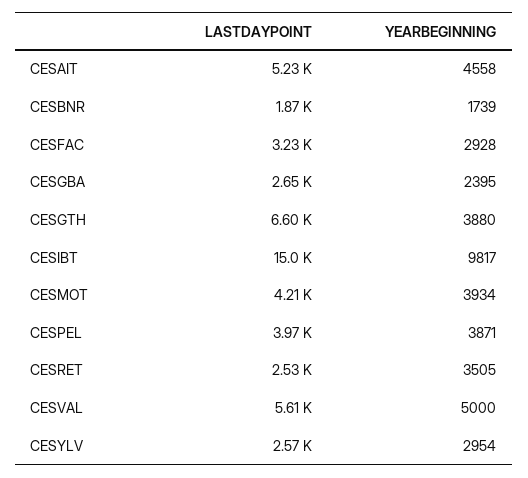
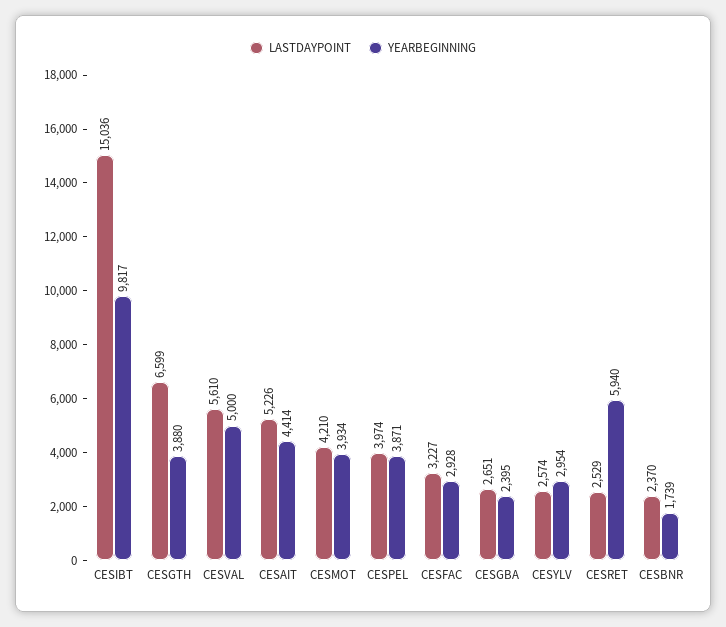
  {
    "LASTDAYPOINT": {
      "CESAIT": 5226,
-     "CESBNR": 1870,
+     "CESBNR": 2370,
      "CESFAC": 3227,
      "CESGBA": 2651,
      "CESGTH": 6599,
      "CESIBT": 15036,
      "CESMOT": 4210,
      "CESPEL": 3974,
      "CESRET": 2529,
      "CESVAL": 5610,
      "CESYLV": 2574
    },
    "YEARBEGINNING": {
-     "CESAIT": 4558,
+     "CESAIT": 4414,
      "CESBNR": 1739,
      "CESFAC": 2928,
      "CESGBA": 2395,
      "CESGTH": 3880,
      "CESIBT": 9817,
      "CESMOT": 3934,
      "CESPEL": 3871,
-     "CESRET": 3505,
+     "CESRET": 5940,
      "CESVAL": 5000,
      "CESYLV": 2954
    }
  }

